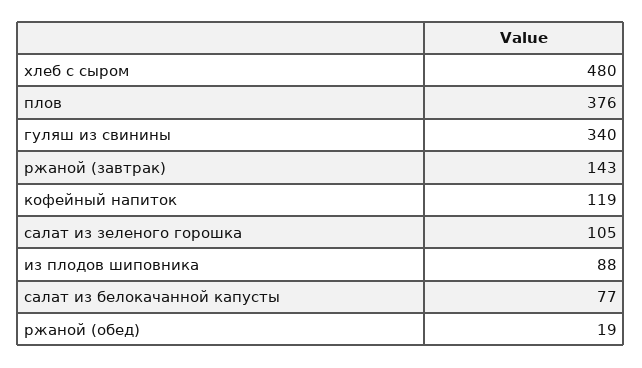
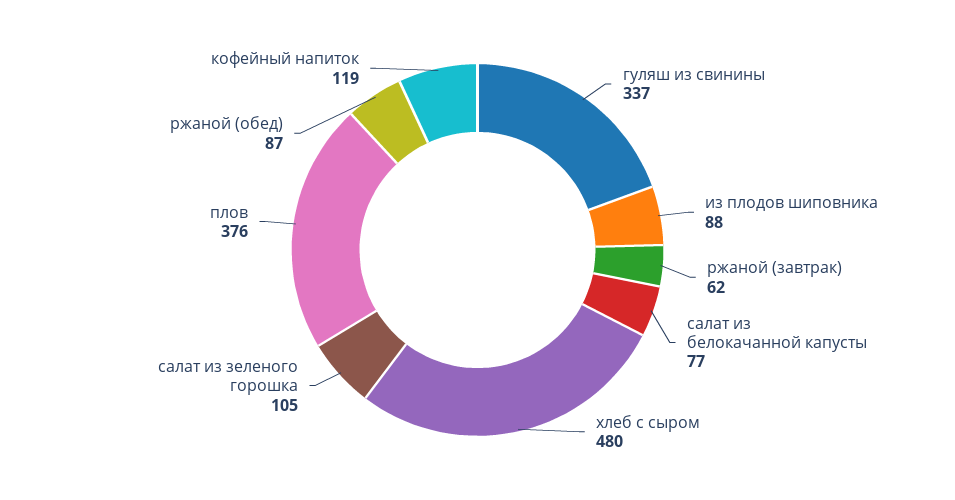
  {
    "хлеб с сыром": 480,
    "плов": 376,
-   "гуляш из свинины": 340,
+   "гуляш из свинины": 337,
-   "ржаной (завтрак)": 143,
+   "ржаной (завтрак)": 62,
    "кофейный напиток": 119,
    "салат из зеленого горошка": 105,
    "из плодов шиповника": 88,
    "салат из белокачанной капусты": 77,
-   "ржаной (обед)": 19
+   "ржаной (обед)": 87
  }

